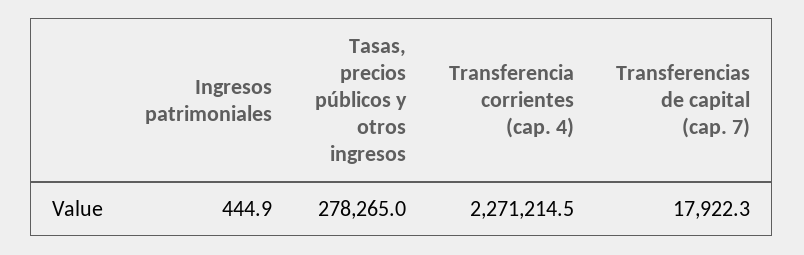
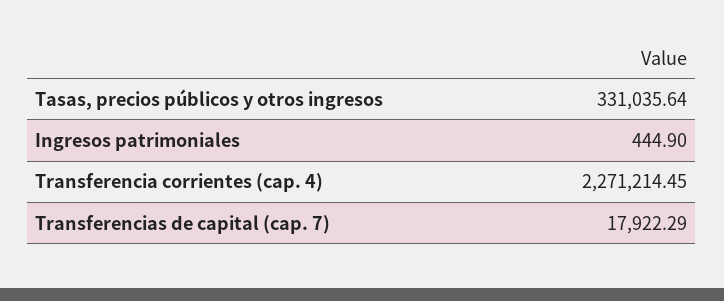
  {
    "Ingresos patrimoniales": 444.9,
-   "Tasas, precios públicos y otros ingresos": 278265,
+   "Tasas, precios públicos y otros ingresos": 331035.64,
    "Transferencia corrientes (cap. 4)": 2271214.45,
    "Transferencias de capital (cap. 7)": 17922.29
  }

